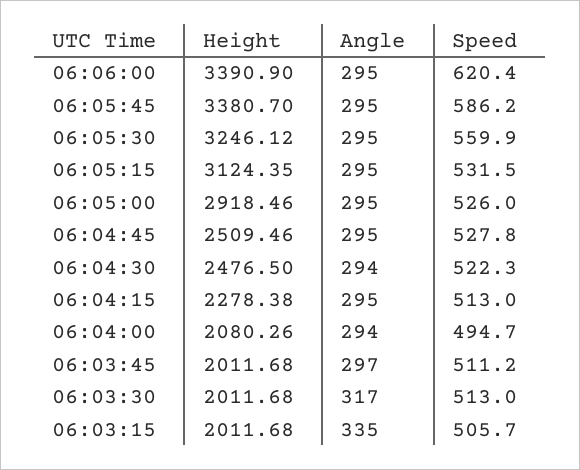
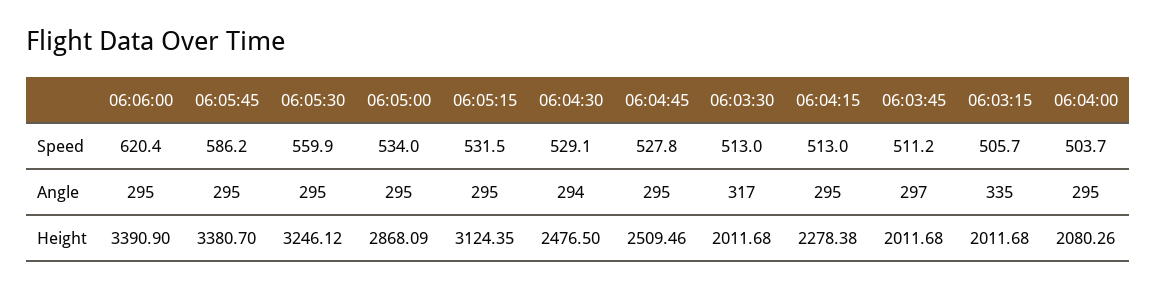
  {
    "Height": {
      "06:06:00": 3390.9,
      "06:05:45": 3380.7,
      "06:05:30": 3246.12,
      "06:05:15": 3124.35,
-     "06:05:00": 2918.46,
+     "06:05:00": 2868.09,
      "06:04:45": 2509.46,
      "06:04:30": 2476.5,
      "06:04:15": 2278.38,
      "06:04:00": 2080.26,
      "06:03:45": 2011.68,
      "06:03:30": 2011.68,
      "06:03:15": 2011.68
    },
    "Angle": {
      "06:06:00": 295,
      "06:05:45": 295,
      "06:05:30": 295,
      "06:05:15": 295,
      "06:05:00": 295,
      "06:04:45": 295,
      "06:04:30": 294,
      "06:04:15": 295,
-     "06:04:00": 294,
+     "06:04:00": 295,
      "06:03:45": 297,
      "06:03:30": 317,
      "06:03:15": 335
    },
    "Speed": {
      "06:06:00": 620.4,
      "06:05:45": 586.2,
      "06:05:30": 559.9,
      "06:05:15": 531.5,
-     "06:05:00": 526,
+     "06:05:00": 534,
      "06:04:45": 527.8,
-     "06:04:30": 522.3,
+     "06:04:30": 529.1,
      "06:04:15": 513,
-     "06:04:00": 494.7,
+     "06:04:00": 503.7,
      "06:03:45": 511.2,
      "06:03:30": 513,
      "06:03:15": 505.7
    }
  }

